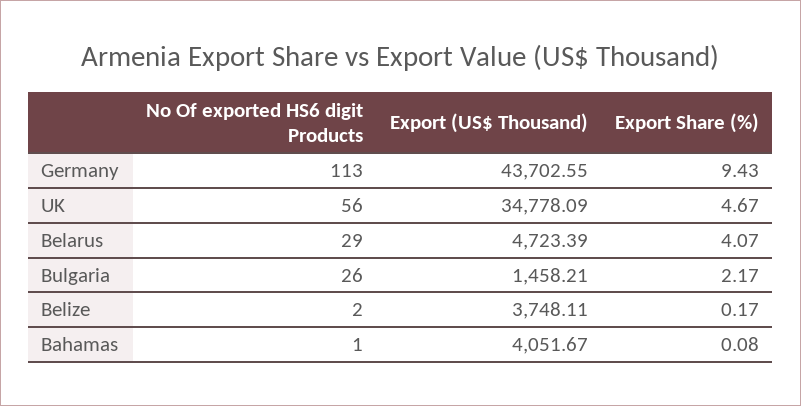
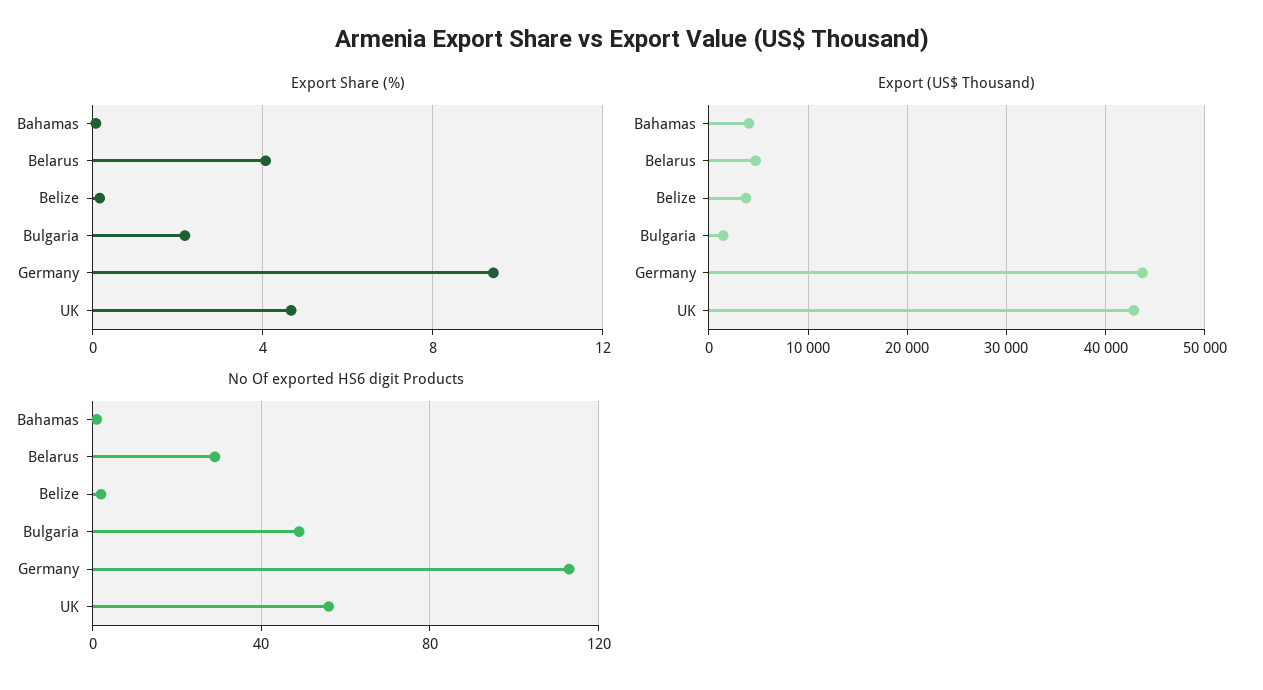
  {
    "No Of exported HS6 digit Products": {
      "Germany": 113,
      "UK": 56,
      "Belarus": 29,
-     "Bulgaria": 26,
+     "Bulgaria": 50,
      "Belize": 2,
      "Bahamas": 1
    },
    "Export (US$ Thousand)": {
      "Germany": 43702.55,
-     "UK": 34778.09,
+     "UK": 43000,
      "Belarus": 4723.39,
      "Bulgaria": 1458.21,
      "Belize": 3748.11,
      "Bahamas": 4051.67
    },
    "Export Share (%)": {
      "Germany": 9.43,
      "UK": 4.67,
      "Belarus": 4.07,
      "Bulgaria": 2.17,
      "Belize": 0.17,
      "Bahamas": 0.08
    }
  }

